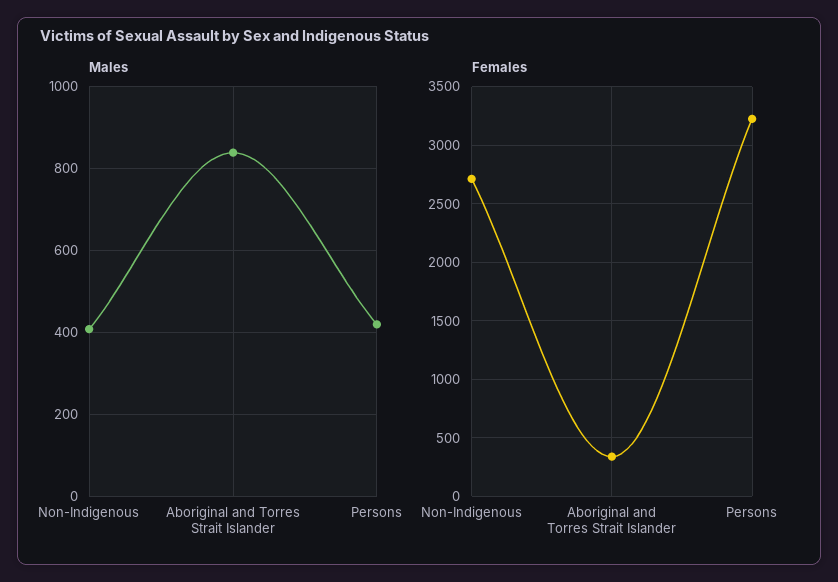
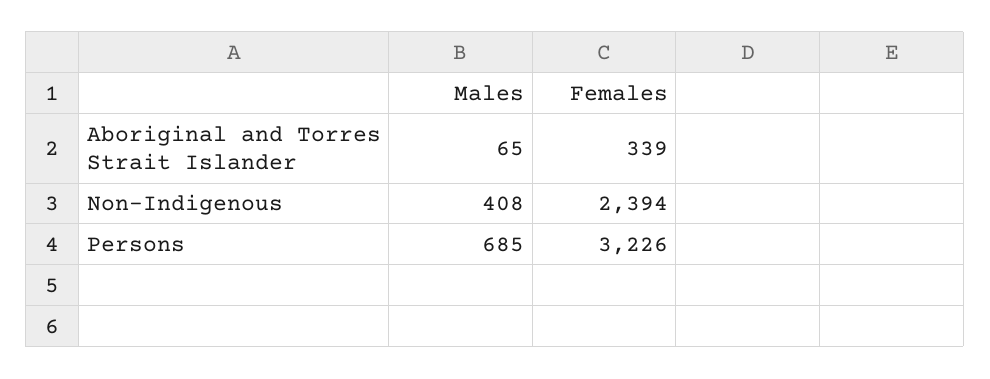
  {
    "Males": {
      "Non-Indigenous": 408,
-     "Aboriginal and Torres Strait Islander": 840,
+     "Aboriginal and Torres Strait Islander": 65,
-     "Persons": 420
+     "Persons": 685
    },
    "Females": {
-     "Non-Indigenous": 2700,
+     "Non-Indigenous": 2394,
      "Aboriginal and Torres Strait Islander": 339,
      "Persons": 3226
    }
  }

